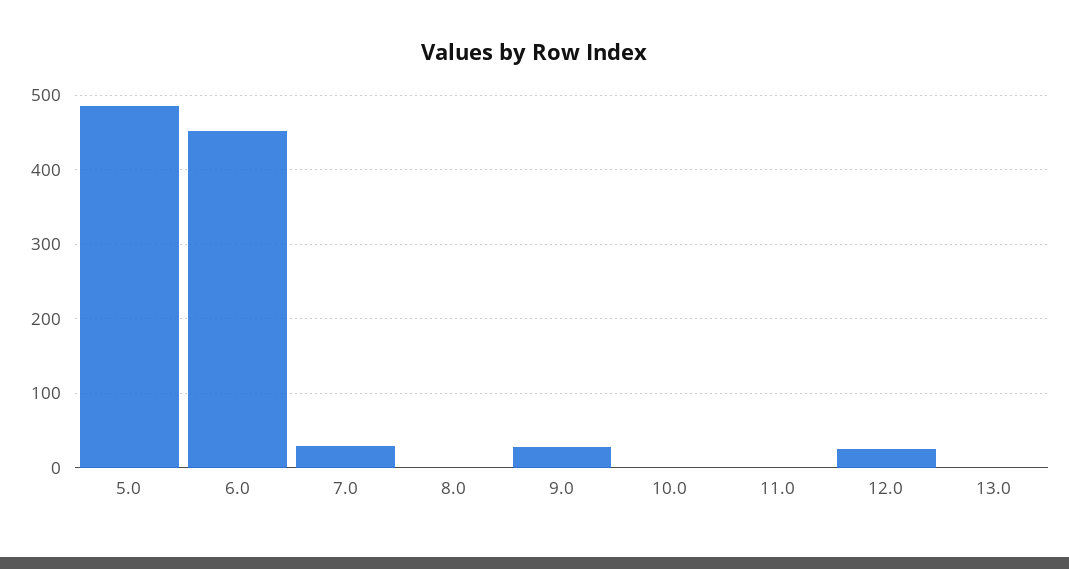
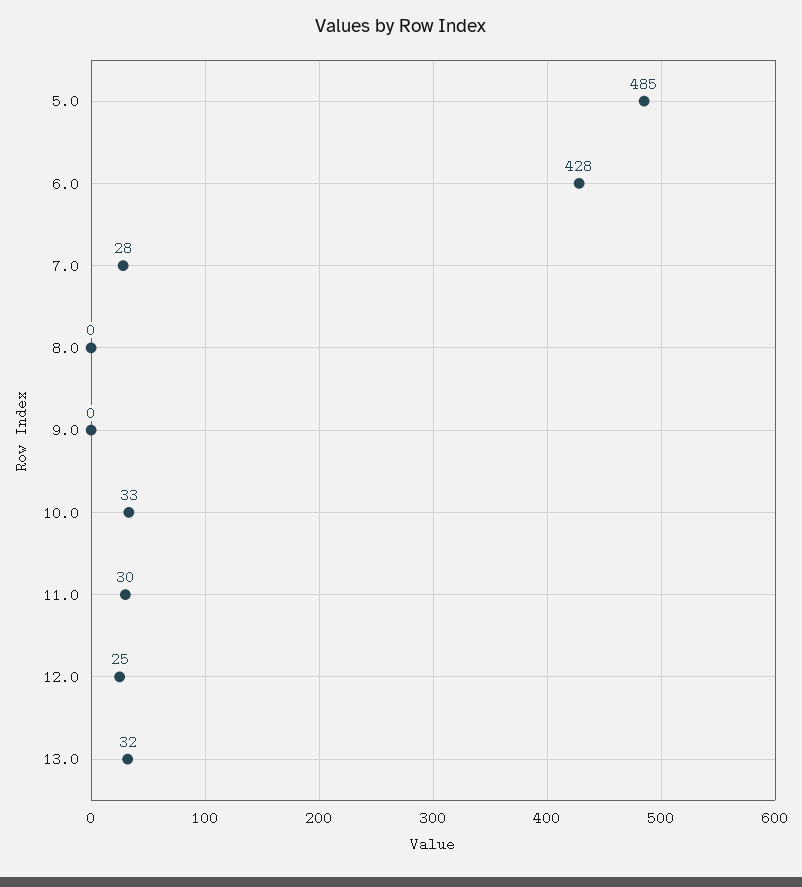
  {
    "5.0": 485,
-   "6.0": 450,
+   "6.0": 428,
    "7.0": 28,
    "8.0": 0,
-   "9.0": 30,
+   "9.0": 0,
-   "10.0": 0,
+   "10.0": 33,
-   "11.0": 0,
+   "11.0": 30,
    "12.0": 25,
-   "13.0": 0
+   "13.0": 32
  }

